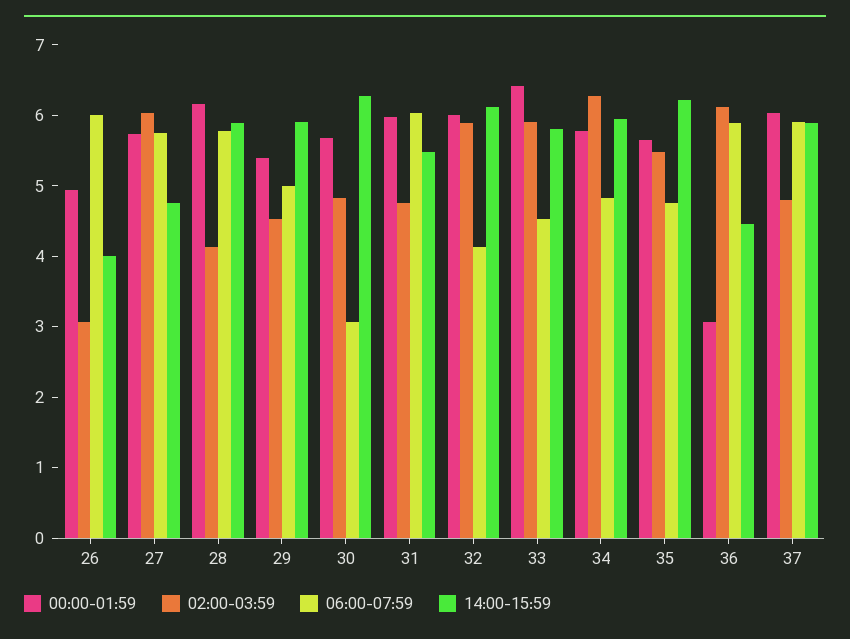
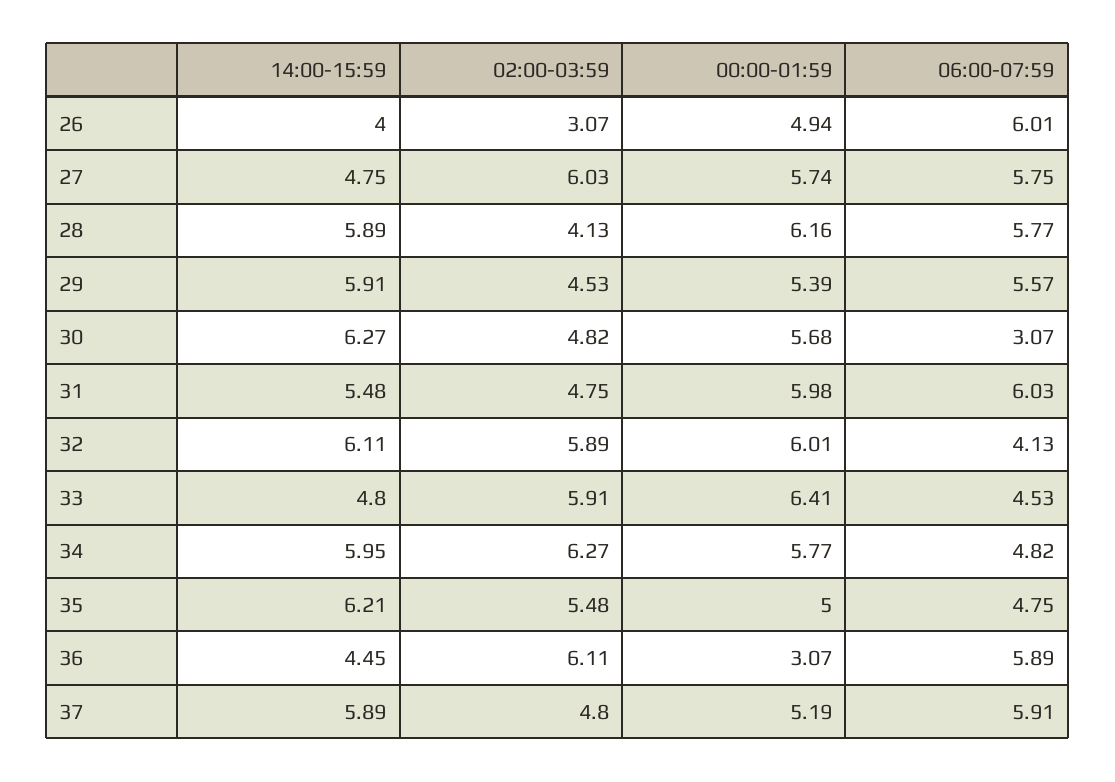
  {
    "00:00-01:59": {
      "26": 4.94,
      "27": 5.74,
      "28": 6.16,
      "29": 5.39,
      "30": 5.68,
      "31": 5.98,
      "32": 6.01,
      "33": 6.41,
      "34": 5.77,
-     "35": 5.6,
+     "35": 5,
      "36": 3.07,
-     "37": 6
+     "37": 5.19
    },
    "02:00-03:59": {
      "26": 3.07,
      "27": 6.03,
      "28": 4.13,
      "29": 4.53,
      "30": 4.82,
      "31": 4.75,
      "32": 5.89,
      "33": 5.91,
      "34": 6.27,
      "35": 5.48,
      "36": 6.11,
      "37": 4.8
    },
    "06:00-07:59": {
      "26": 6.01,
      "27": 5.75,
      "28": 5.77,
-     "29": 5,
+     "29": 5.57,
      "30": 3.07,
      "31": 6.03,
      "32": 4.13,
      "33": 4.53,
      "34": 4.82,
      "35": 4.75,
      "36": 5.89,
      "37": 5.91
    },
    "14:00-15:59": {
      "26": 4,
      "27": 4.75,
      "28": 5.89,
      "29": 5.91,
      "30": 6.27,
      "31": 5.48,
      "32": 6.11,
-     "33": 5.8,
+     "33": 4.8,
      "34": 5.95,
      "35": 6.21,
      "36": 4.45,
      "37": 5.89
    }
  }

